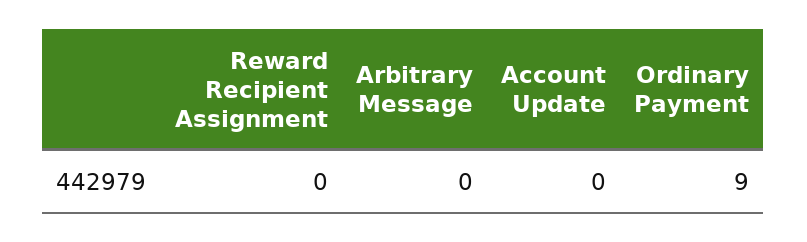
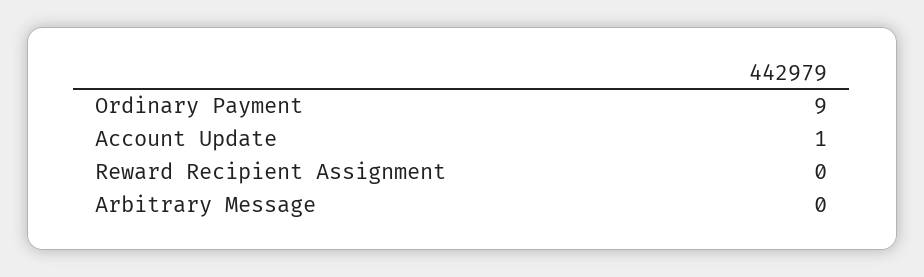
  {
    "Reward Recipient Assignment": 0,
    "Arbitrary Message": 0,
-   "Account Update": 0,
+   "Account Update": 1,
    "Ordinary Payment": 9
  }

